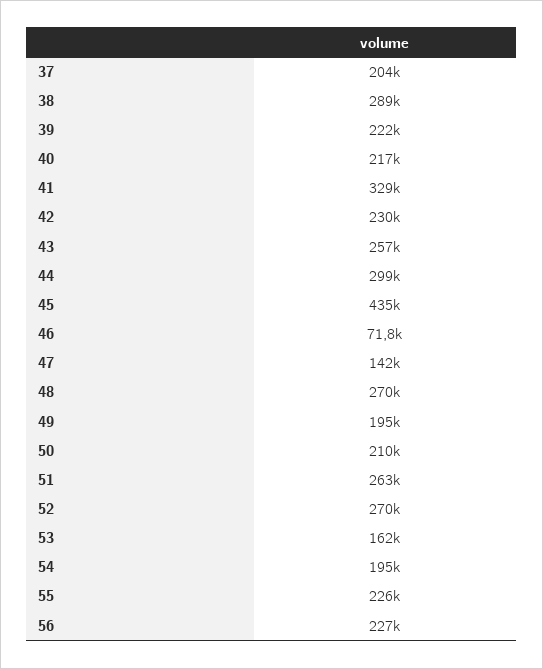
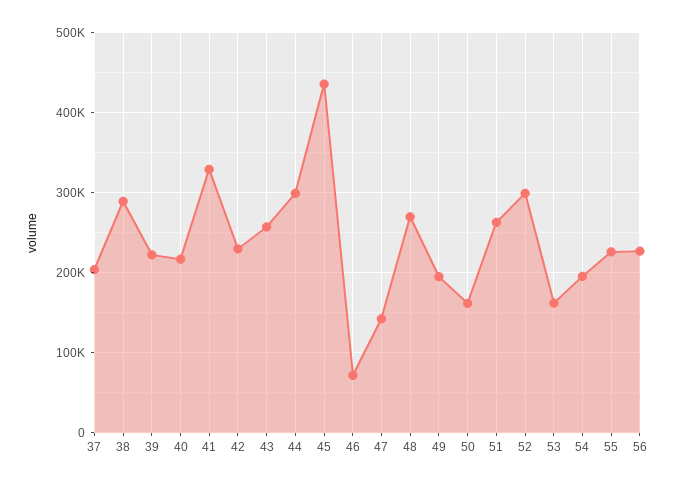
  {
    "37": 204000,
    "38": 289000,
    "39": 222000,
    "40": 217000,
    "41": 329000,
    "42": 230000,
    "43": 257000,
    "44": 299000,
    "45": 435000,
    "46": 71800,
    "47": 142000,
    "48": 270000,
    "49": 195000,
-   "50": 210000,
+   "50": 160000,
    "51": 263000,
-   "52": 270000,
+   "52": 300000,
    "53": 162000,
    "54": 195000,
    "55": 226000,
    "56": 227000
  }

